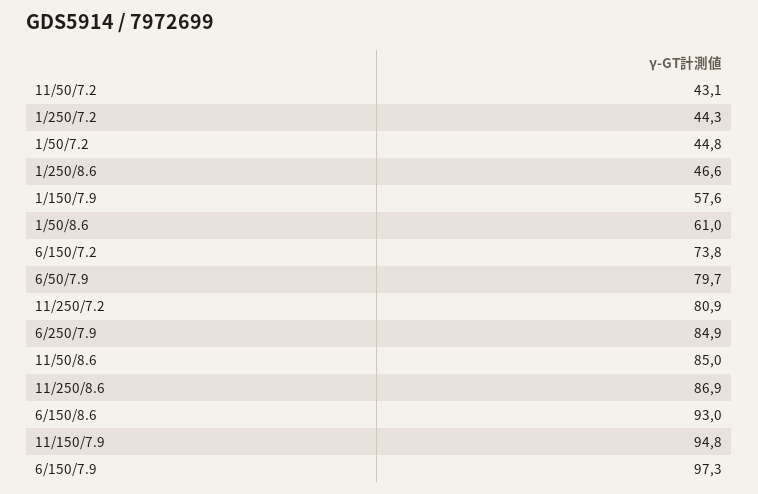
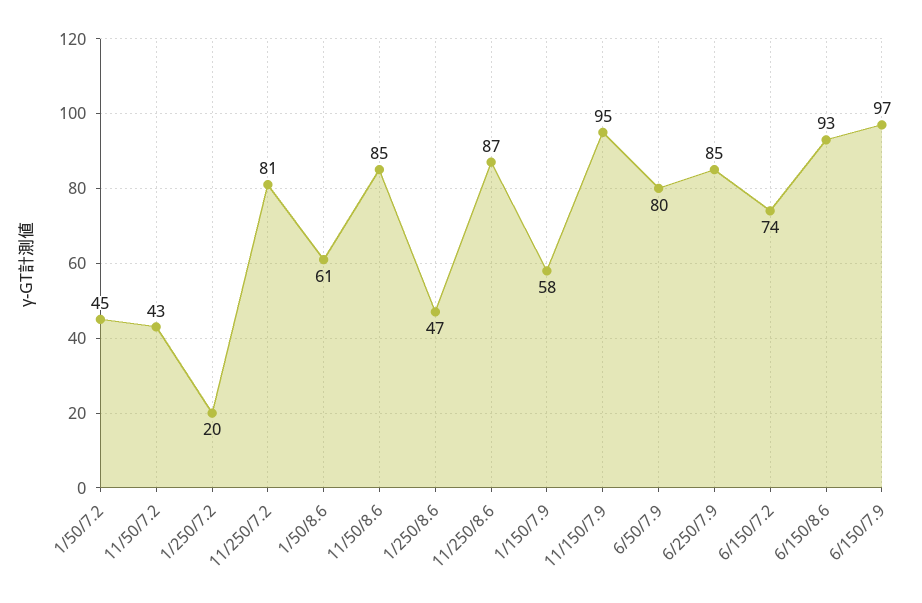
  {
    "11/50/7.2": 43.1,
-   "1/250/7.2": 44.3,
+   "1/250/7.2": 20,
    "1/50/7.2": 44.8,
    "1/250/8.6": 46.6,
    "1/150/7.9": 57.6,
    "1/50/8.6": 61,
    "6/150/7.2": 73.8,
    "6/50/7.9": 79.7,
    "11/250/7.2": 80.9,
    "6/250/7.9": 84.9,
    "11/50/8.6": 85,
    "11/250/8.6": 86.9,
    "6/150/8.6": 93,
    "11/150/7.9": 94.8,
    "6/150/7.9": 97.3
  }

